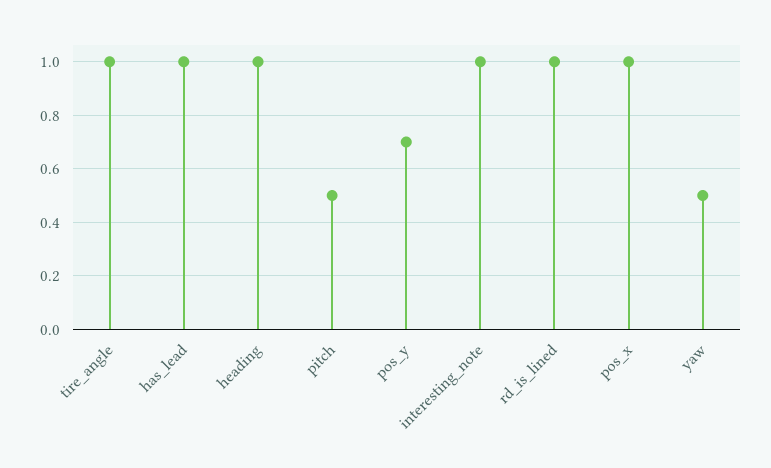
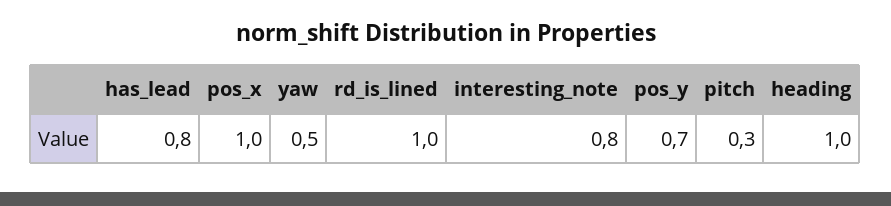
  {
-   "tire_angle": 1,
-   "has_lead": 1,
+   "has_lead": 0.8,
    "heading": 1,
-   "pitch": 0.5,
+   "pitch": 0.3,
    "pos_y": 0.7,
-   "interesting_note": 1,
+   "interesting_note": 0.8,
    "rd_is_lined": 1,
    "pos_x": 1,
    "yaw": 0.5
  }

